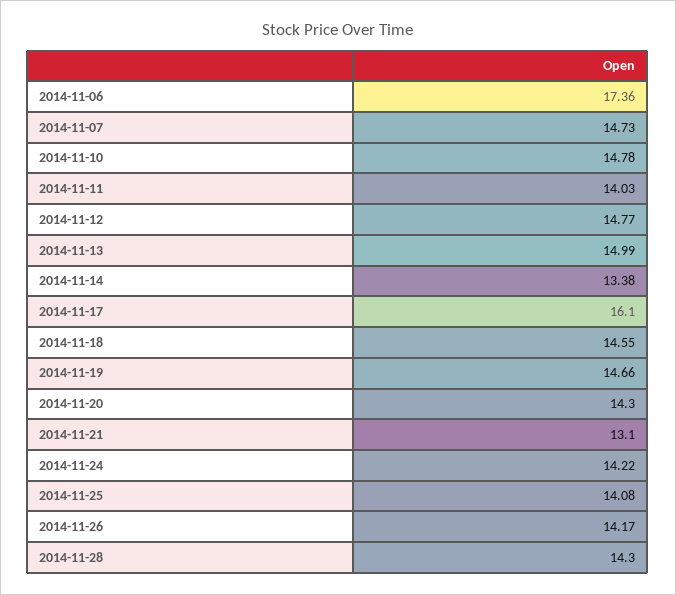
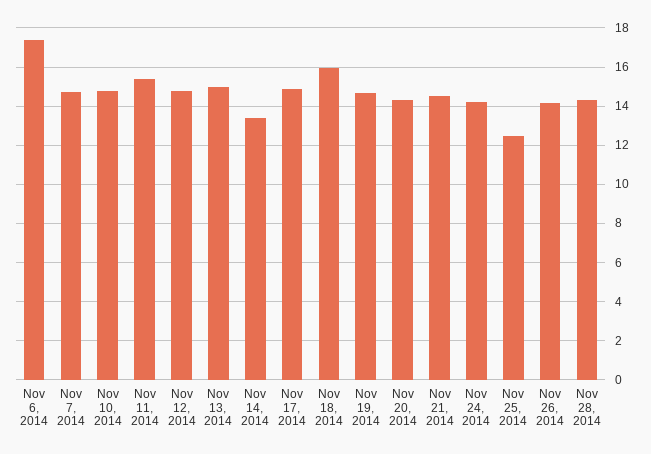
  {
    "2014-11-06": 17.36,
    "2014-11-07": 14.73,
    "2014-11-10": 14.78,
-   "2014-11-11": 14.03,
+   "2014-11-11": 15.5,
    "2014-11-12": 14.77,
    "2014-11-13": 14.99,
    "2014-11-14": 13.38,
-   "2014-11-17": 16.1,
+   "2014-11-17": 15,
-   "2014-11-18": 14.55,
+   "2014-11-18": 16,
    "2014-11-19": 14.66,
    "2014-11-20": 14.3,
-   "2014-11-21": 13.1,
+   "2014-11-21": 14.5,
    "2014-11-24": 14.22,
-   "2014-11-25": 14.08,
+   "2014-11-25": 12.5,
    "2014-11-26": 14.17,
    "2014-11-28": 14.3
  }

